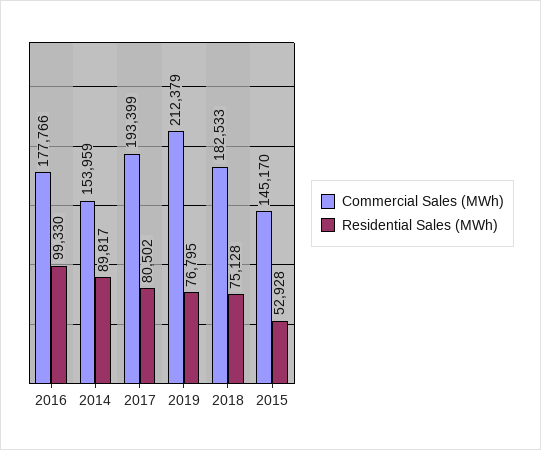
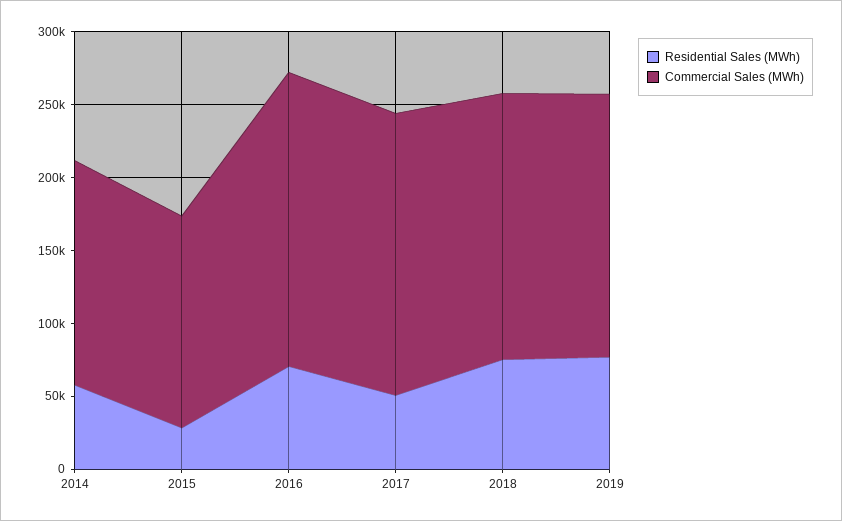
  {
    "Commercial Sales (MWh)": {
-     "2016": 177766,
+     "2016": 200000,
      "2014": 153959,
      "2017": 193399,
-     "2019": 212379,
+     "2019": 180000,
      "2018": 182533,
      "2015": 145170
    },
    "Residential Sales (MWh)": {
-     "2016": 99330,
+     "2016": 70000,
-     "2014": 89817,
+     "2014": 60000,
-     "2017": 80502,
+     "2017": 50000,
      "2019": 76795,
      "2018": 75128,
-     "2015": 52928
+     "2015": 30000
    }
  }

